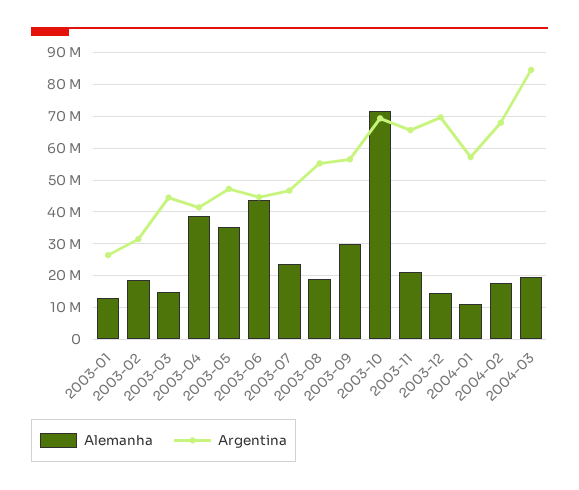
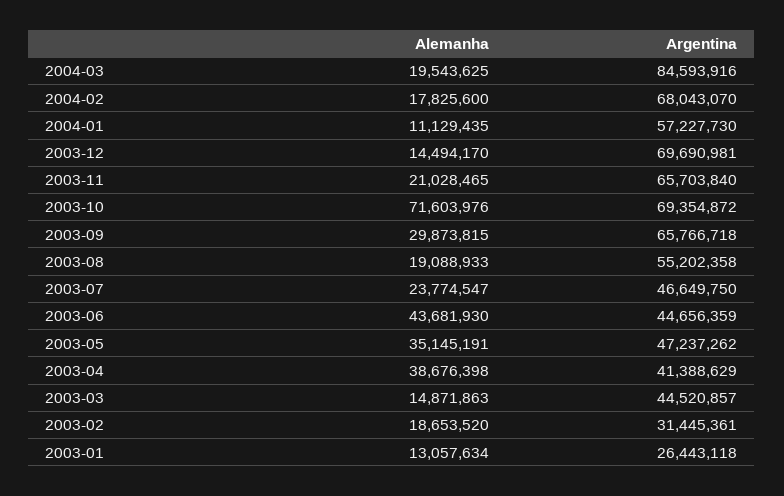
  {
    "Alemanha": {
      "2003-01": 13057634,
      "2003-02": 18653520,
      "2003-03": 14871863,
      "2003-04": 38676398,
      "2003-05": 35145191,
      "2003-06": 43681930,
      "2003-07": 23774547,
      "2003-08": 19088933,
      "2003-09": 29873815,
      "2003-10": 71603976,
      "2003-11": 21028465,
      "2003-12": 14494170,
      "2004-01": 11129435,
      "2004-02": 17825600,
      "2004-03": 19543625
    },
    "Argentina": {
      "2003-01": 26443118,
      "2003-02": 31445361,
      "2003-03": 44520857,
      "2003-04": 41388629,
      "2003-05": 47237262,
      "2003-06": 44656359,
      "2003-07": 46649750,
      "2003-08": 55202358,
-     "2003-09": 56000000,
+     "2003-09": 65766718,
      "2003-10": 69354872,
      "2003-11": 65703840,
      "2003-12": 69690981,
      "2004-01": 57227730,
      "2004-02": 68043070,
      "2004-03": 84593916
    }
  }

